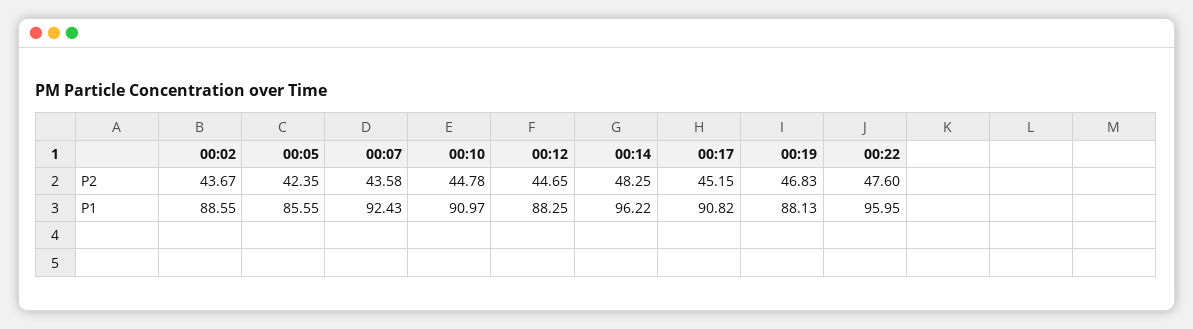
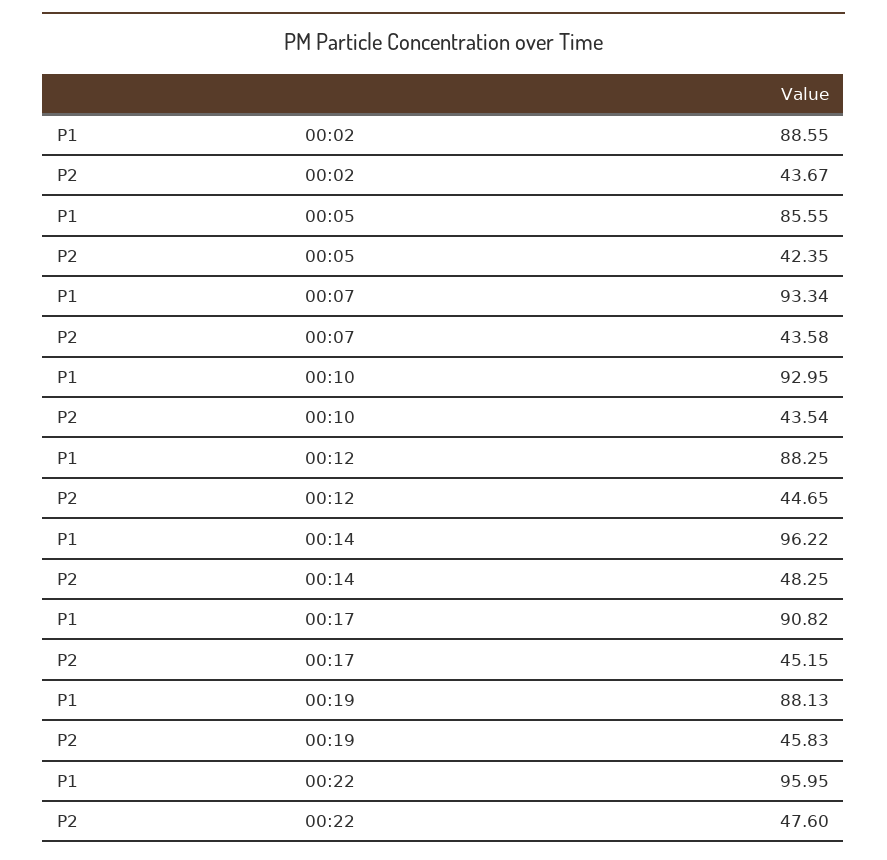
  {
    "00:02": {
      "P2": 43.67,
      "P1": 88.55
    },
    "00:05": {
      "P2": 42.35,
      "P1": 85.55
    },
    "00:07": {
      "P2": 43.58,
-     "P1": 92.43
+     "P1": 93.34
    },
    "00:10": {
-     "P2": 44.78,
+     "P2": 43.54,
-     "P1": 90.97
+     "P1": 92.95
    },
    "00:12": {
      "P2": 44.65,
      "P1": 88.25
    },
    "00:14": {
      "P2": 48.25,
      "P1": 96.22
    },
    "00:17": {
      "P2": 45.15,
      "P1": 90.82
    },
    "00:19": {
-     "P2": 46.83,
+     "P2": 45.83,
      "P1": 88.13
    },
    "00:22": {
      "P2": 47.6,
      "P1": 95.95
    }
  }

